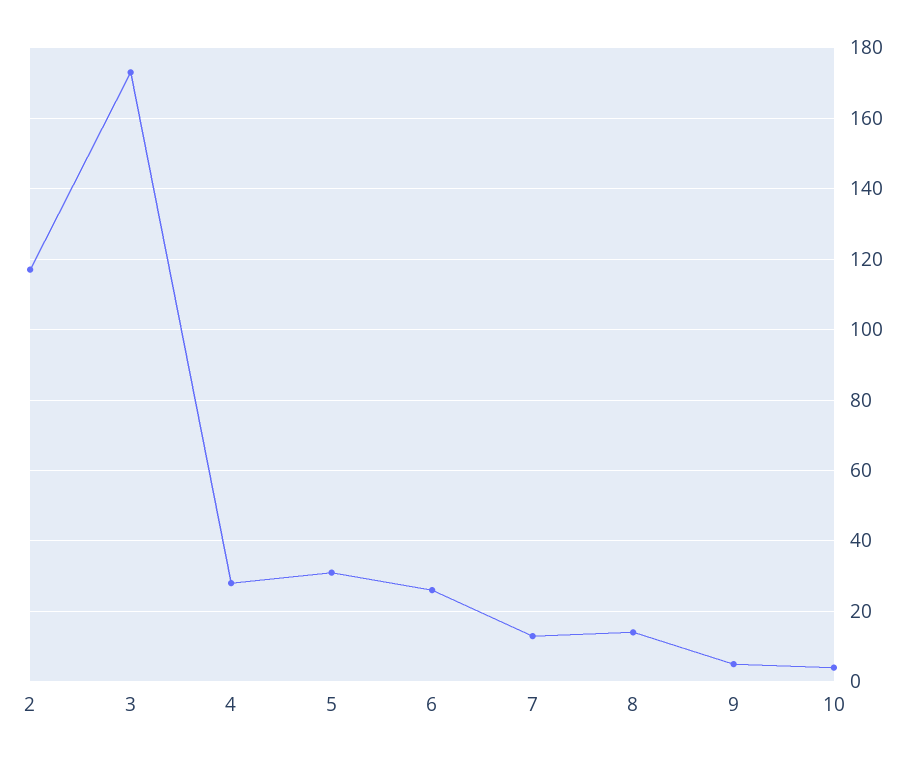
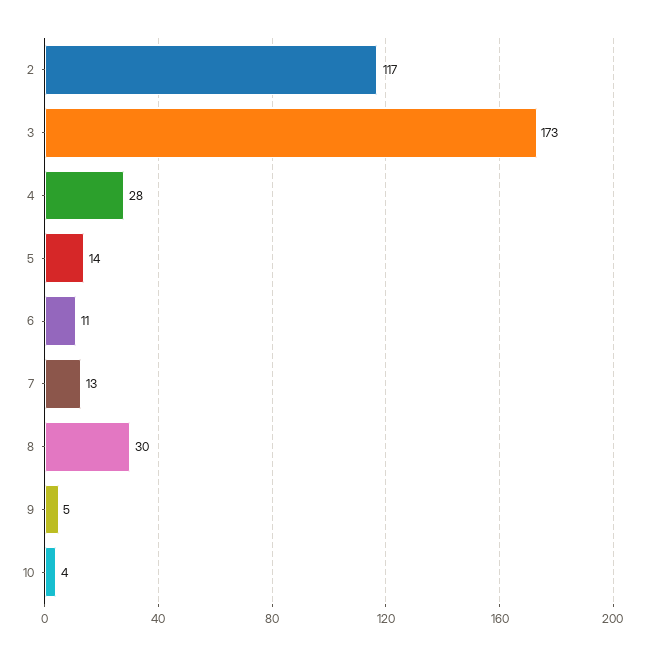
  {
    "2": 117,
    "3": 173,
    "4": 28,
-   "5": 30,
+   "5": 14,
-   "6": 25,
+   "6": 11,
    "7": 13,
-   "8": 15,
+   "8": 30,
    "9": 5,
    "10": 4
  }

